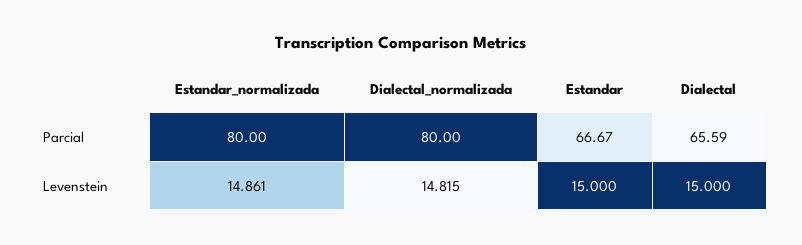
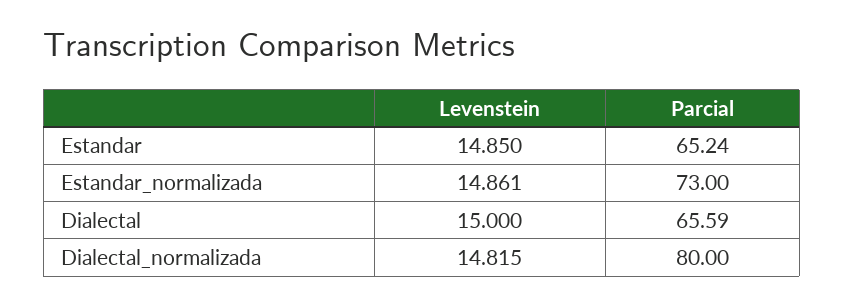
  {
    "Estandar_normalizada": {
-     "Parcial": 80,
+     "Parcial": 73,
      "Levenstein": 14.861
    },
    "Dialectal_normalizada": {
      "Parcial": 80,
      "Levenstein": 14.815
    },
    "Estandar": {
-     "Parcial": 66.67,
+     "Parcial": 65.24,
-     "Levenstein": 15
+     "Levenstein": 14.85
    },
    "Dialectal": {
      "Parcial": 65.59,
      "Levenstein": 15
    }
  }

